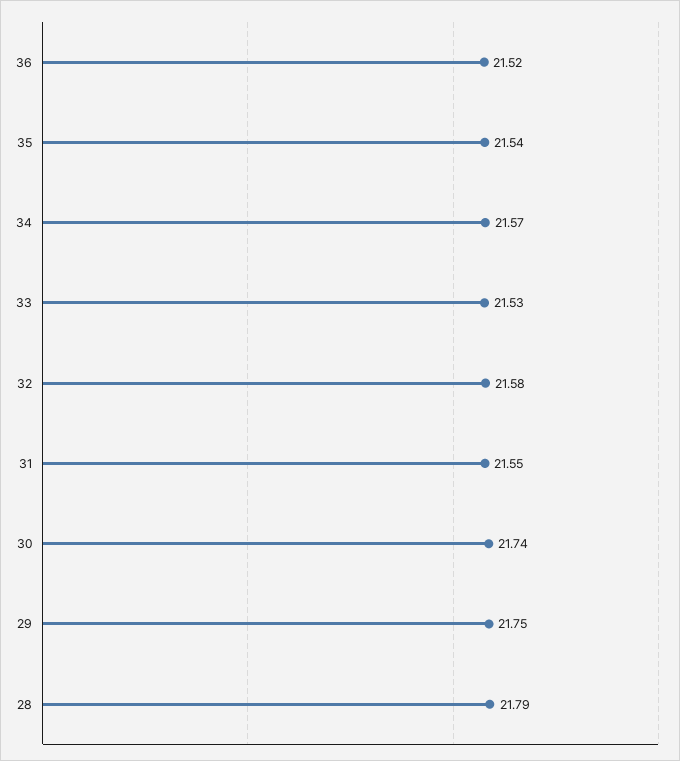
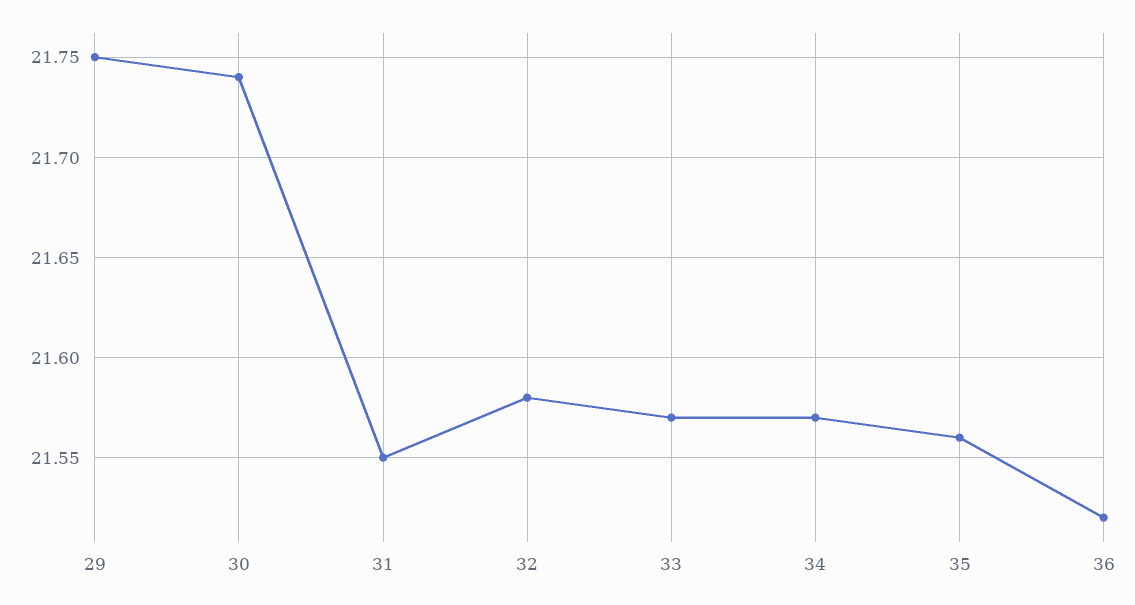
  {
    "36": 21.52,
-   "35": 21.54,
+   "35": 21.56,
    "34": 21.57,
-   "33": 21.53,
+   "33": 21.57,
    "32": 21.58,
    "31": 21.55,
    "30": 21.74,
-   "29": 21.75,
+   "29": 21.75
-   "28": 21.79
  }

